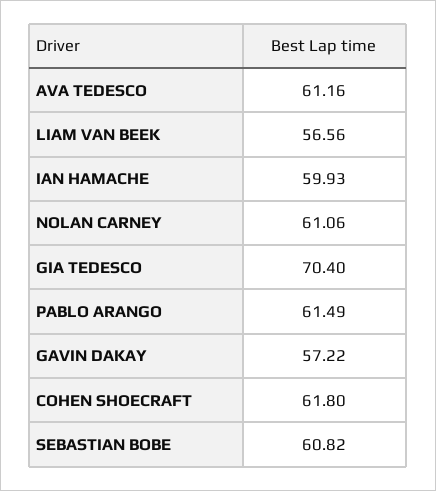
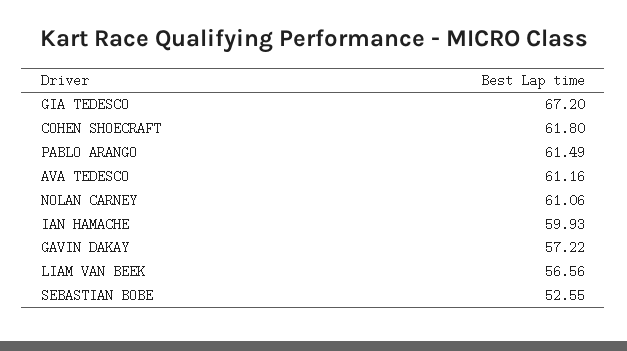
  {
    "AVA TEDESCO": 61.16,
    "LIAM VAN BEEK": 56.56,
    "IAN HAMACHE": 59.93,
    "NOLAN CARNEY": 61.06,
-   "GIA TEDESCO": 70.4,
+   "GIA TEDESCO": 67.2,
    "PABLO ARANGO": 61.49,
    "GAVIN DAKAY": 57.22,
    "COHEN SHOECRAFT": 61.8,
-   "SEBASTIAN BOBE": 60.82
+   "SEBASTIAN BOBE": 52.55
  }

